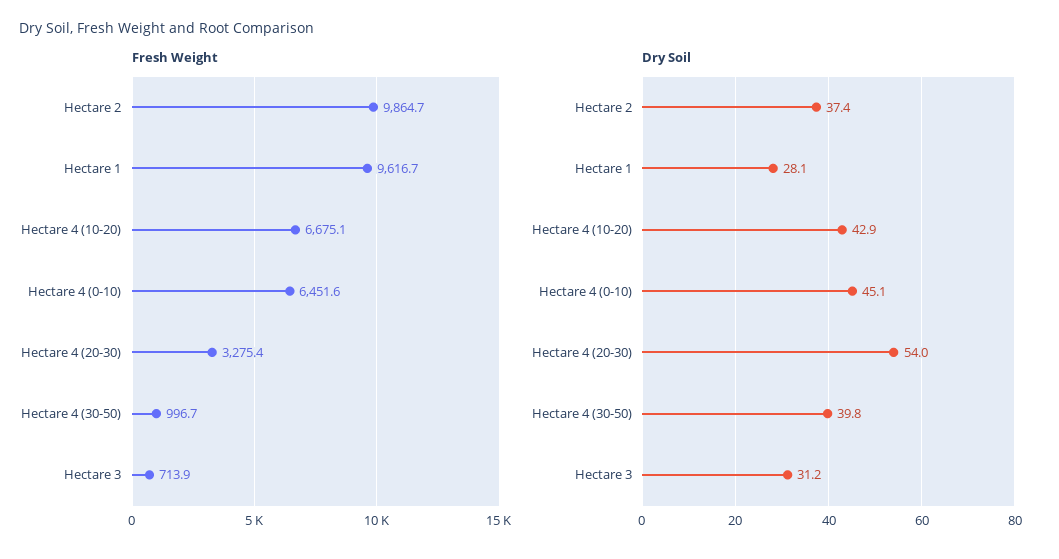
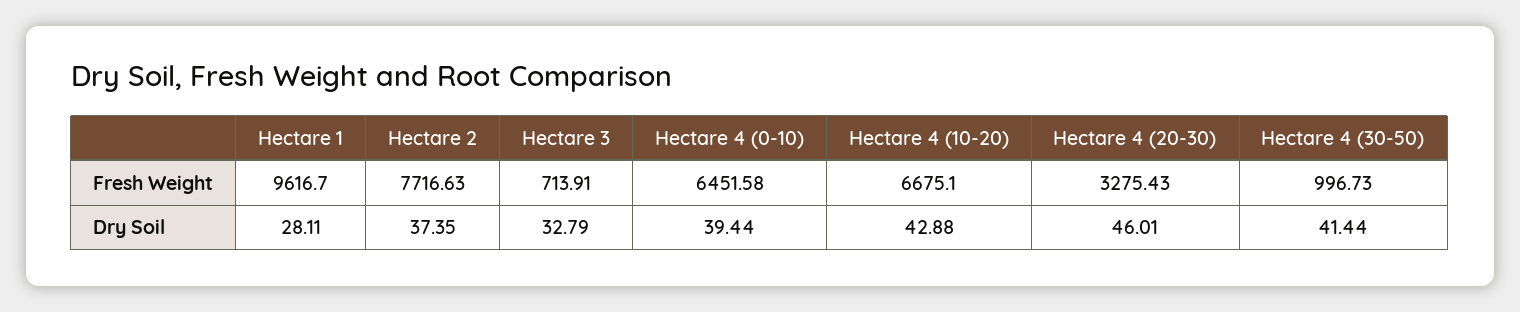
  {
    "Fresh Weight": {
-     "Hectare 2": 9864.7,
+     "Hectare 2": 7716.63,
      "Hectare 1": 9616.7,
      "Hectare 4 (10-20)": 6675.1,
      "Hectare 4 (0-10)": 6451.58,
      "Hectare 4 (20-30)": 3275.43,
      "Hectare 4 (30-50)": 996.73,
      "Hectare 3": 713.91
    },
    "Dry Soil": {
      "Hectare 2": 37.35,
      "Hectare 1": 28.11,
      "Hectare 4 (10-20)": 42.88,
-     "Hectare 4 (0-10)": 45.1,
+     "Hectare 4 (0-10)": 39.44,
-     "Hectare 4 (20-30)": 54,
+     "Hectare 4 (20-30)": 46.01,
-     "Hectare 4 (30-50)": 39.8,
+     "Hectare 4 (30-50)": 41.44,
-     "Hectare 3": 31.2
+     "Hectare 3": 32.79
    }
  }

